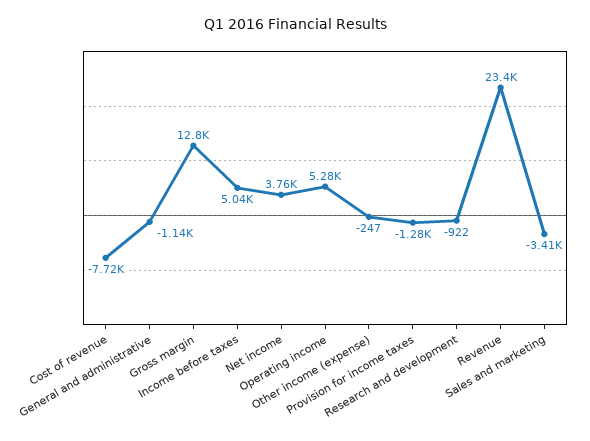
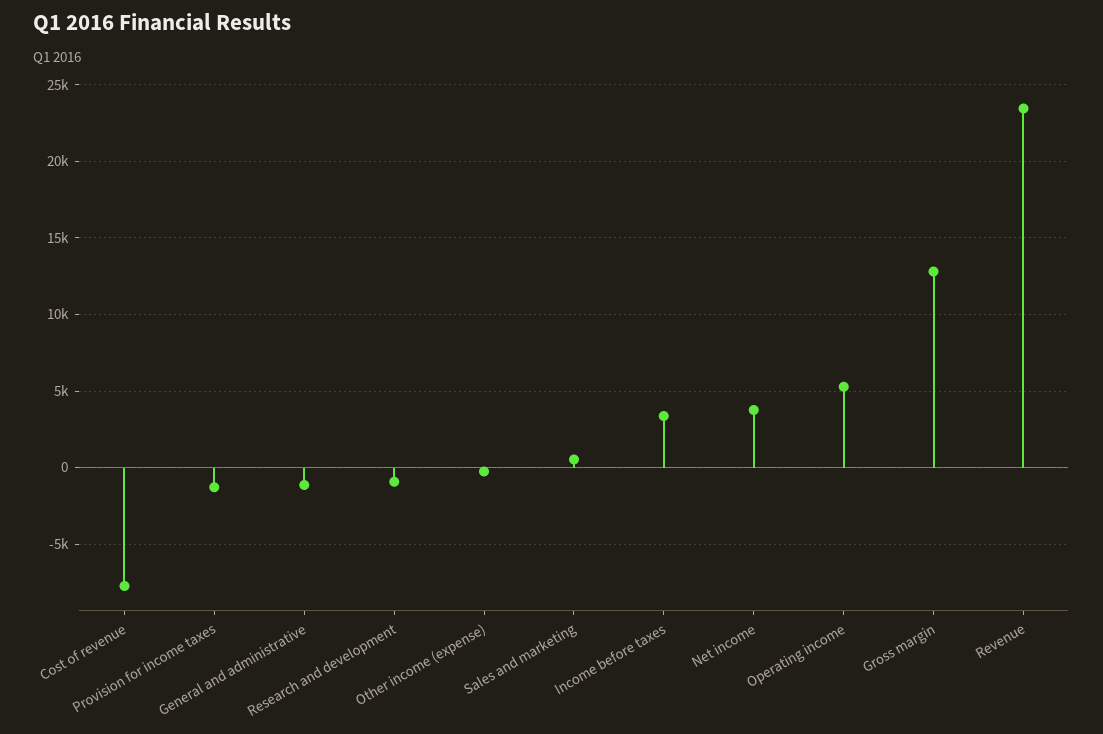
  {
    "Cost of revenue": -7720,
    "General and administrative": -1140,
    "Gross margin": 12800,
-   "Income before taxes": 5040,
+   "Income before taxes": 3500,
    "Net income": 3760,
    "Operating income": 5280,
    "Other income (expense)": -247,
    "Provision for income taxes": -1280,
    "Research and development": -922,
    "Revenue": 23400,
-   "Sales and marketing": -3410
+   "Sales and marketing": 500
  }

